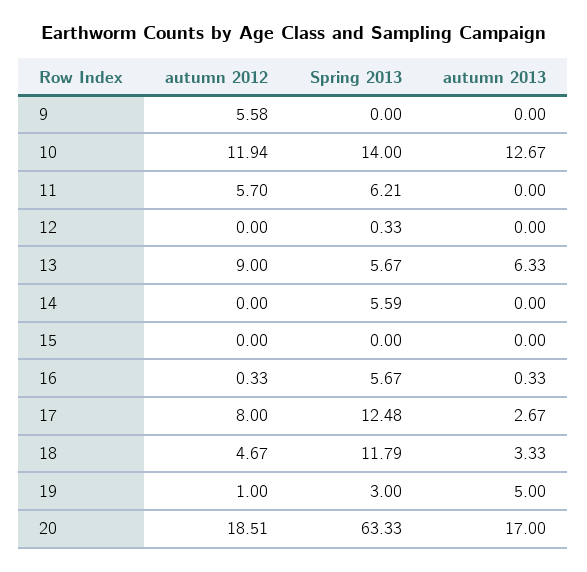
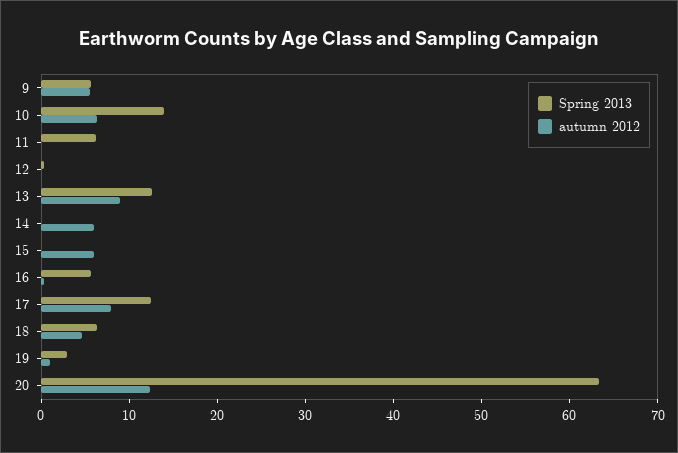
  {
    "autumn 2012": {
      "9": 5.58,
-     "10": 11.94,
+     "10": 6,
-     "11": 5.7,
+     "11": 0,
      "12": 0,
      "13": 9,
-     "14": 0,
+     "14": 6,
-     "15": 0,
+     "15": 6,
      "16": 0.33,
      "17": 8,
      "18": 4.67,
      "19": 1,
-     "20": 18.51
+     "20": 12
    },
    "Spring 2013": {
-     "9": 0,
+     "9": 6,
      "10": 14,
      "11": 6.21,
      "12": 0.33,
-     "13": 5.67,
+     "13": 12,
-     "14": 5.59,
+     "14": 0,
      "15": 0,
      "16": 5.67,
      "17": 12.48,
-     "18": 11.79,
+     "18": 6,
      "19": 3,
      "20": 63.33
-   },
+   }
-   "autumn 2013": {
-     "9": 0,
-     "10": 12.67,
-     "11": 0,
-     "12": 0,
-     "13": 6.33,
-     "14": 0,
-     "15": 0,
-     "16": 0.33,
-     "17": 2.67,
-     "18": 3.33,
-     "19": 5,
-     "20": 17
-   }
  }

